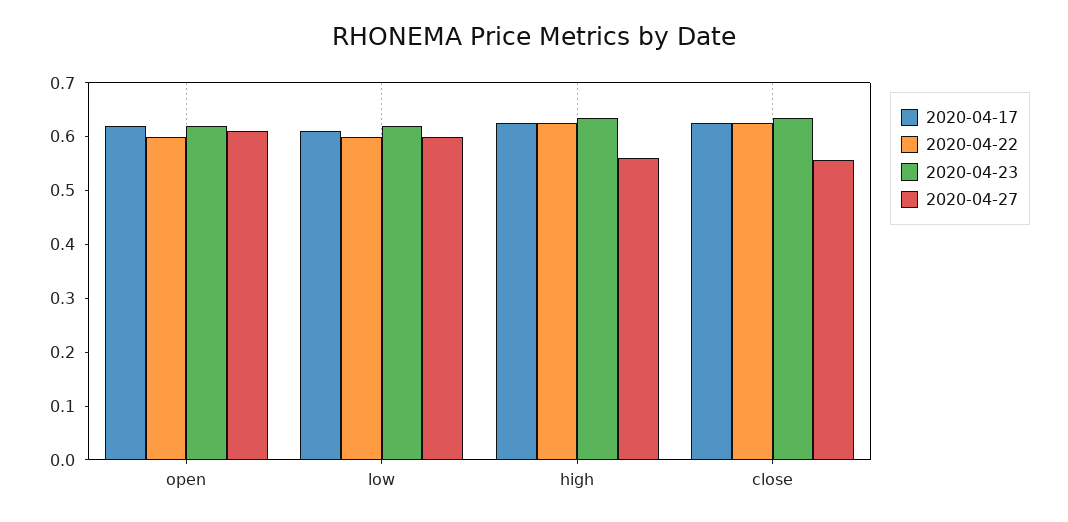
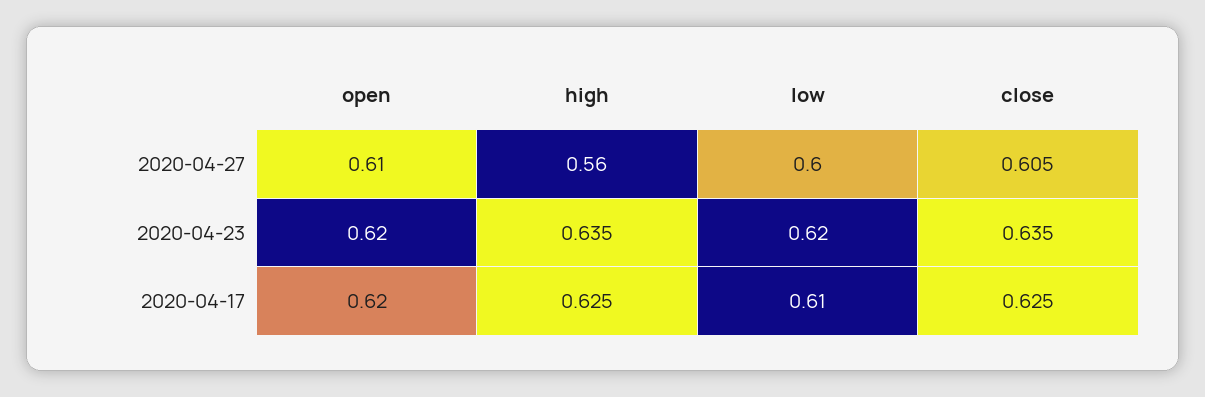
  {
    "2020-04-17": {
      "open": 0.62,
      "low": 0.61,
      "high": 0.625,
      "close": 0.625
    },
-   "2020-04-22": {
-     "open": 0.6,
-     "low": 0.6,
-     "high": 0.62,
-     "close": 0.62
-   },
    "2020-04-23": {
      "open": 0.62,
      "low": 0.62,
      "high": 0.635,
      "close": 0.635
    },
    "2020-04-27": {
      "open": 0.61,
      "low": 0.6,
      "high": 0.56,
-     "close": 0.56
+     "close": 0.605
    }
  }

